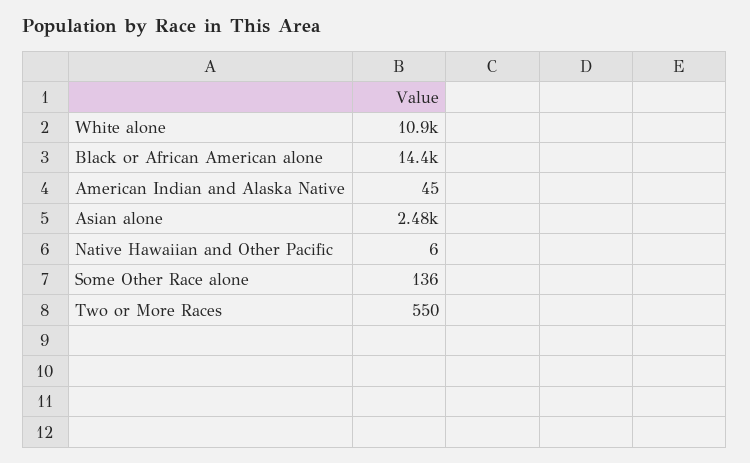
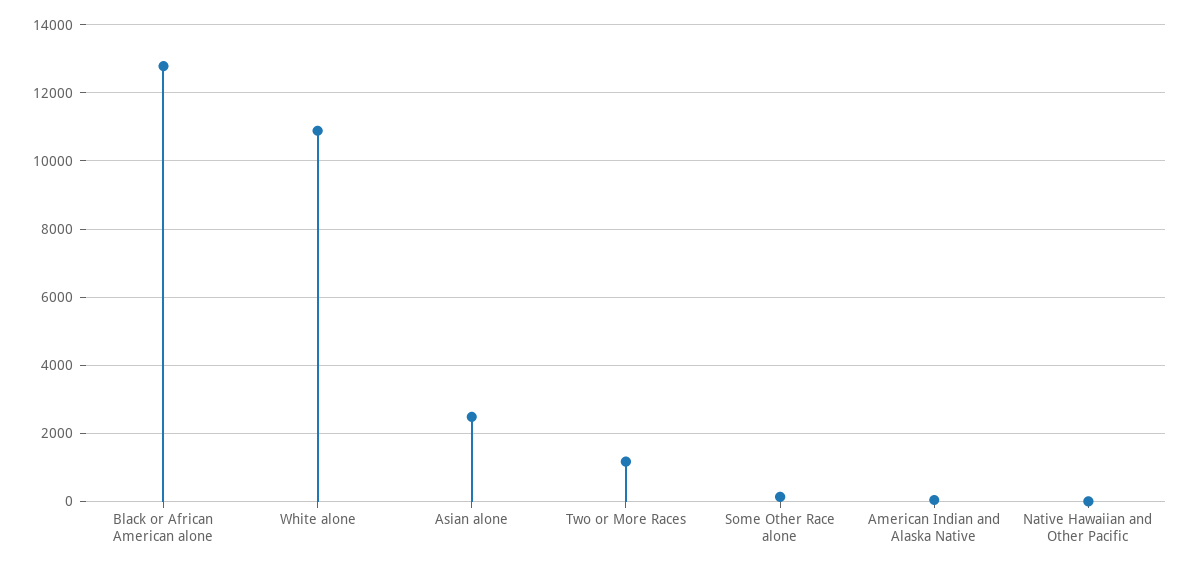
  {
    "White alone": 10900,
-   "Black or African American alone": 14400,
+   "Black or African American alone": 12800,
    "American Indian and Alaska Native": 45,
    "Asian alone": 2480,
    "Native Hawaiian and Other Pacific": 6,
    "Some Other Race alone": 136,
-   "Two or More Races": 550
+   "Two or More Races": 1200
  }

